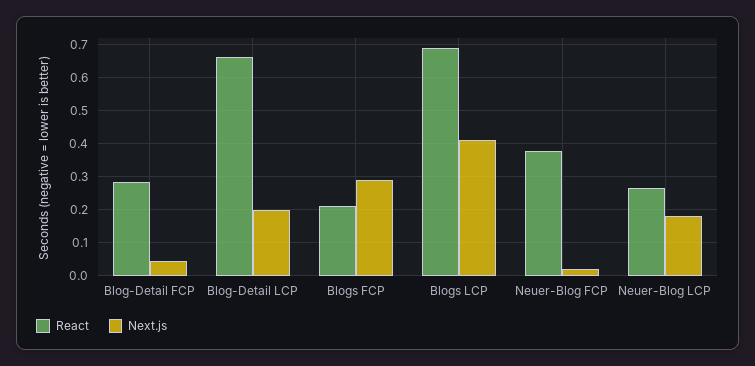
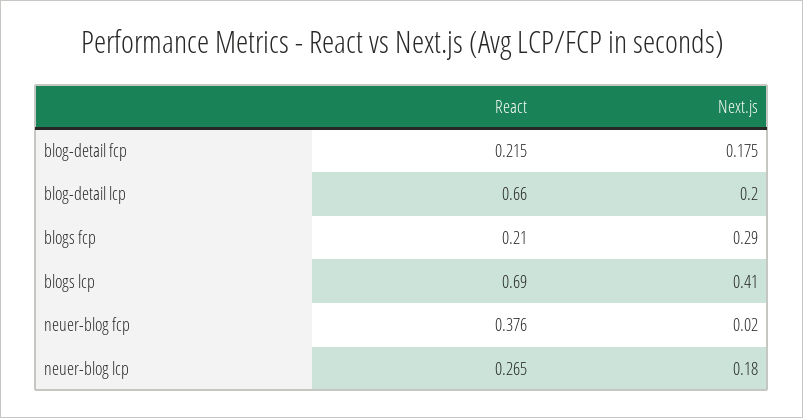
  {
    "React": {
-     "Blog-Detail FCP": 0.28,
+     "Blog-Detail FCP": 0.215,
      "Blog-Detail LCP": 0.66,
      "Blogs FCP": 0.21,
      "Blogs LCP": 0.69,
      "Neuer-Blog FCP": 0.376,
      "Neuer-Blog LCP": 0.265
    },
    "Next.js": {
-     "Blog-Detail FCP": 0.04,
+     "Blog-Detail FCP": 0.175,
      "Blog-Detail LCP": 0.2,
      "Blogs FCP": 0.29,
      "Blogs LCP": 0.41,
      "Neuer-Blog FCP": 0.02,
      "Neuer-Blog LCP": 0.18
    }
  }

